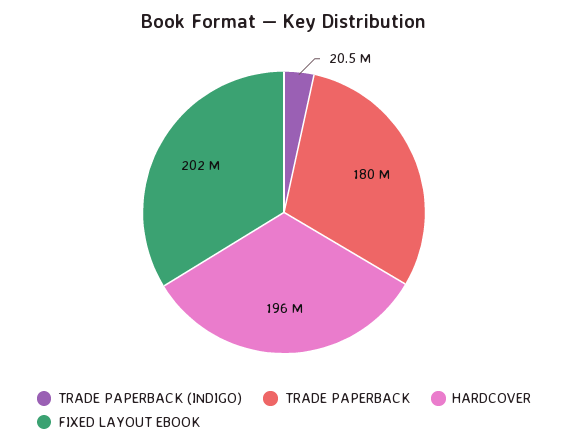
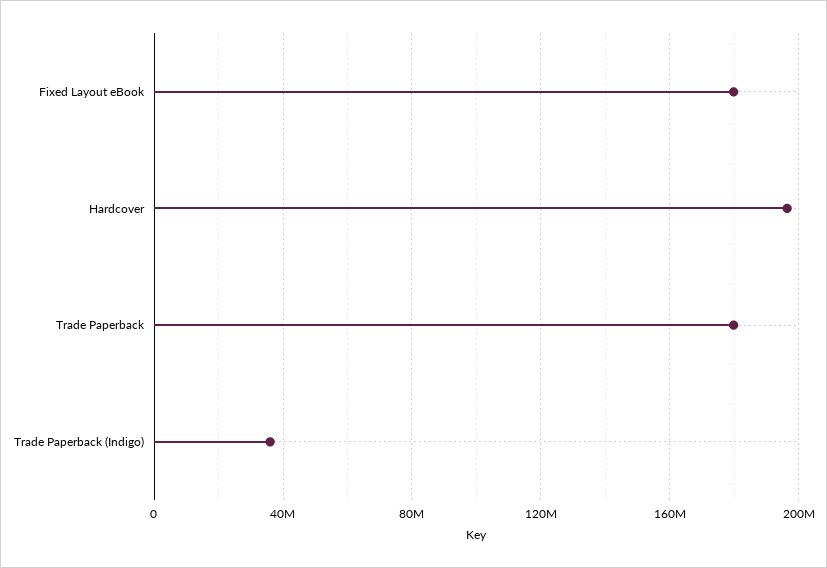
  {
-   "TRADE PAPERBACK (INDIGO)": 20500000,
+   "TRADE PAPERBACK (INDIGO)": 35000000,
    "TRADE PAPERBACK": 180000000,
    "HARDCOVER": 196000000,
-   "FIXED LAYOUT EBOOK": 202000000
+   "FIXED LAYOUT EBOOK": 180000000
  }

